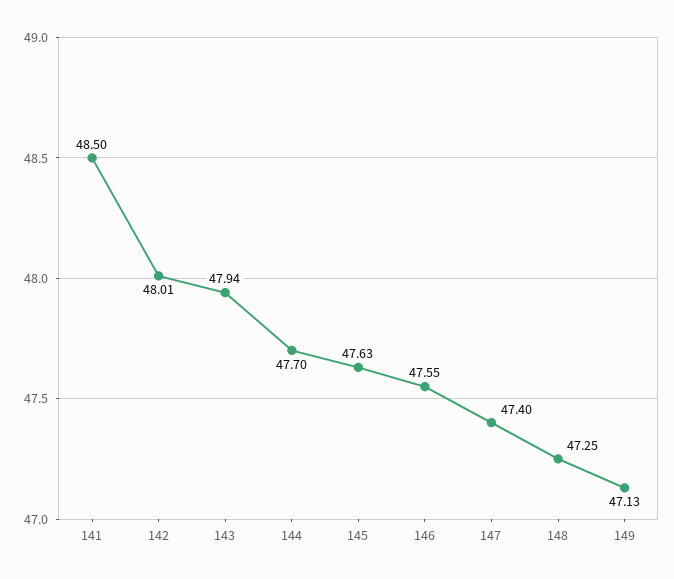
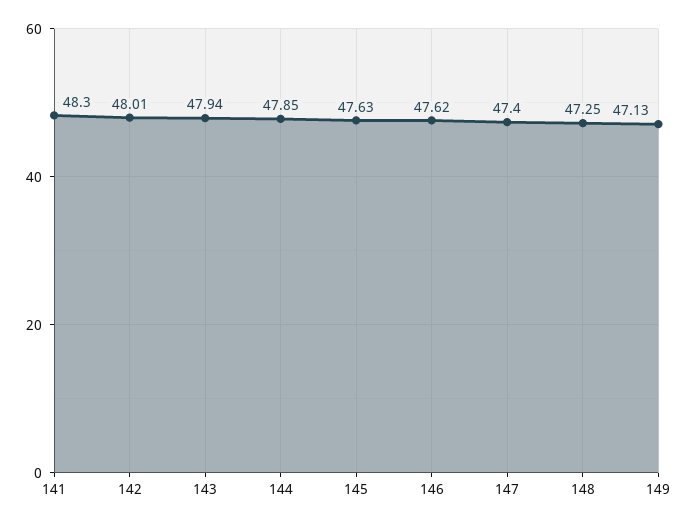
  {
-   "141": 48.5,
+   "141": 48.3,
    "142": 48.01,
    "143": 47.94,
-   "144": 47.7,
+   "144": 47.85,
    "145": 47.63,
-   "146": 47.55,
+   "146": 47.62,
    "147": 47.4,
    "148": 47.25,
    "149": 47.13
  }

